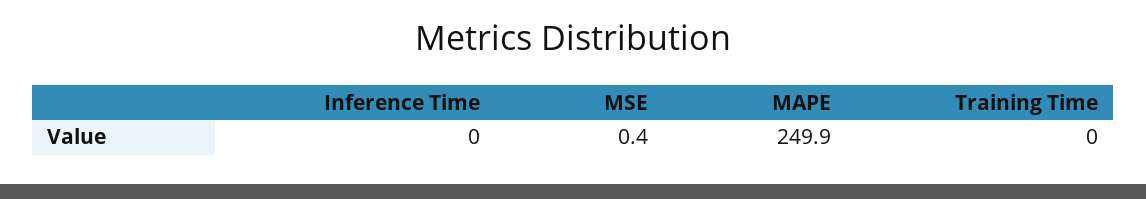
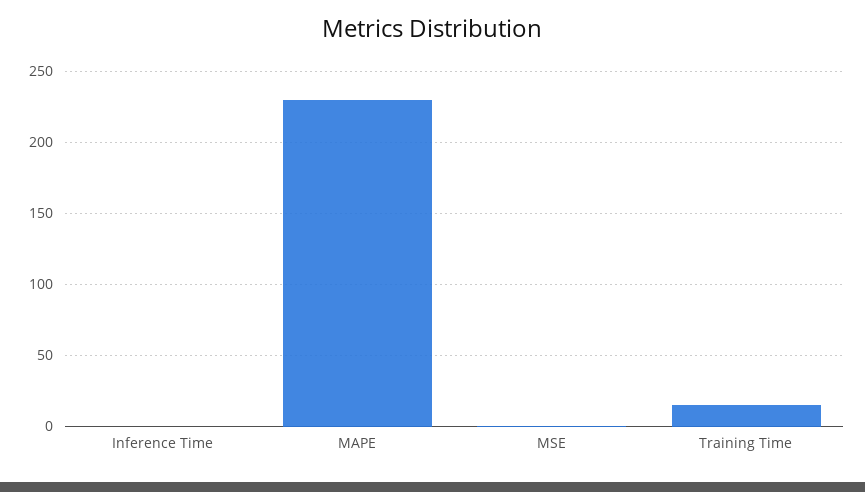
  {
    "Inference Time": 0,
    "MSE": 0.4,
-   "MAPE": 249.9,
+   "MAPE": 230,
-   "Training Time": 0
+   "Training Time": 15
  }

